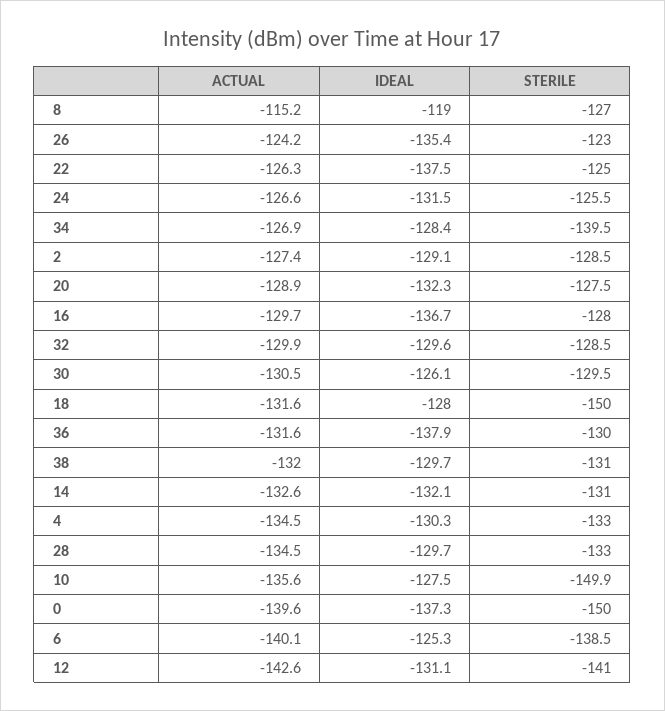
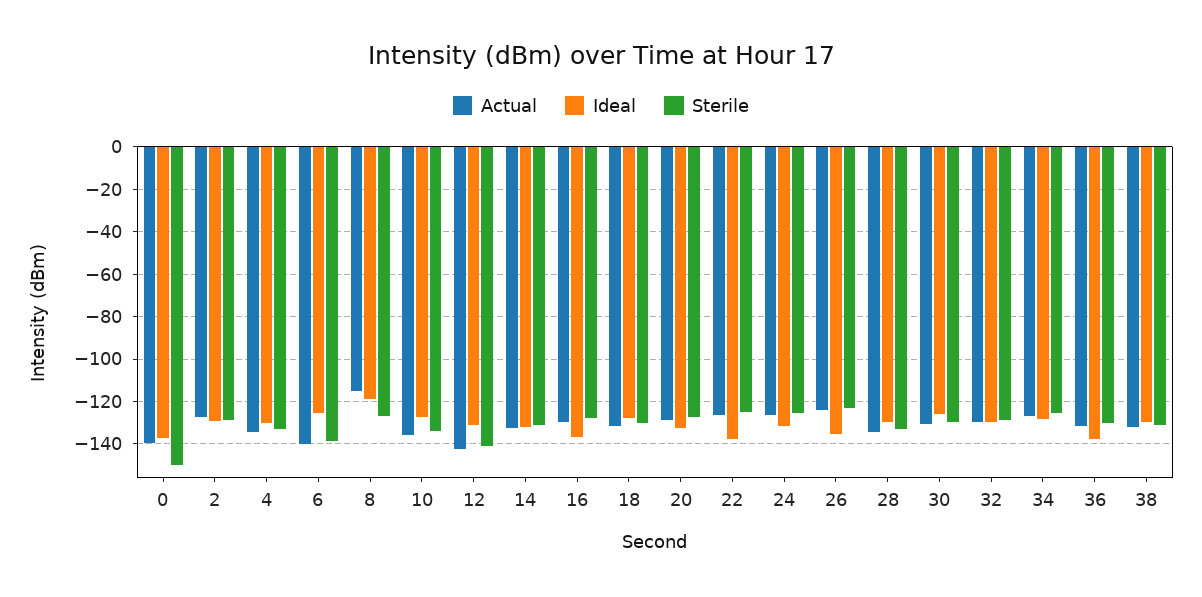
  {
    "ACTUAL": {
      "8": -115.2,
      "26": -124.2,
      "22": -126.3,
      "24": -126.6,
      "34": -126.9,
      "2": -127.4,
      "20": -128.9,
      "16": -129.7,
      "32": -129.9,
      "30": -130.5,
      "18": -131.6,
      "36": -131.6,
      "38": -132,
      "14": -132.6,
      "4": -134.5,
      "28": -134.5,
      "10": -135.6,
      "0": -139.6,
      "6": -140.1,
      "12": -142.6
    },
    "IDEAL": {
      "8": -119,
      "26": -135.4,
      "22": -137.5,
      "24": -131.5,
      "34": -128.4,
      "2": -129.1,
      "20": -132.3,
      "16": -136.7,
      "32": -129.6,
      "30": -126.1,
      "18": -128,
      "36": -137.9,
      "38": -129.7,
      "14": -132.1,
      "4": -130.3,
      "28": -129.7,
      "10": -127.5,
      "0": -137.3,
      "6": -125.3,
      "12": -131.1
    },
    "STERILE": {
      "8": -127,
      "26": -123,
      "22": -125,
      "24": -125.5,
-     "34": -139.5,
+     "34": -125,
      "2": -128.5,
      "20": -127.5,
      "16": -128,
      "32": -128.5,
      "30": -129.5,
-     "18": -150,
+     "18": -130,
      "36": -130,
      "38": -131,
      "14": -131,
      "4": -133,
      "28": -133,
-     "10": -149.9,
+     "10": -135,
      "0": -150,
      "6": -138.5,
      "12": -141
    }
  }

